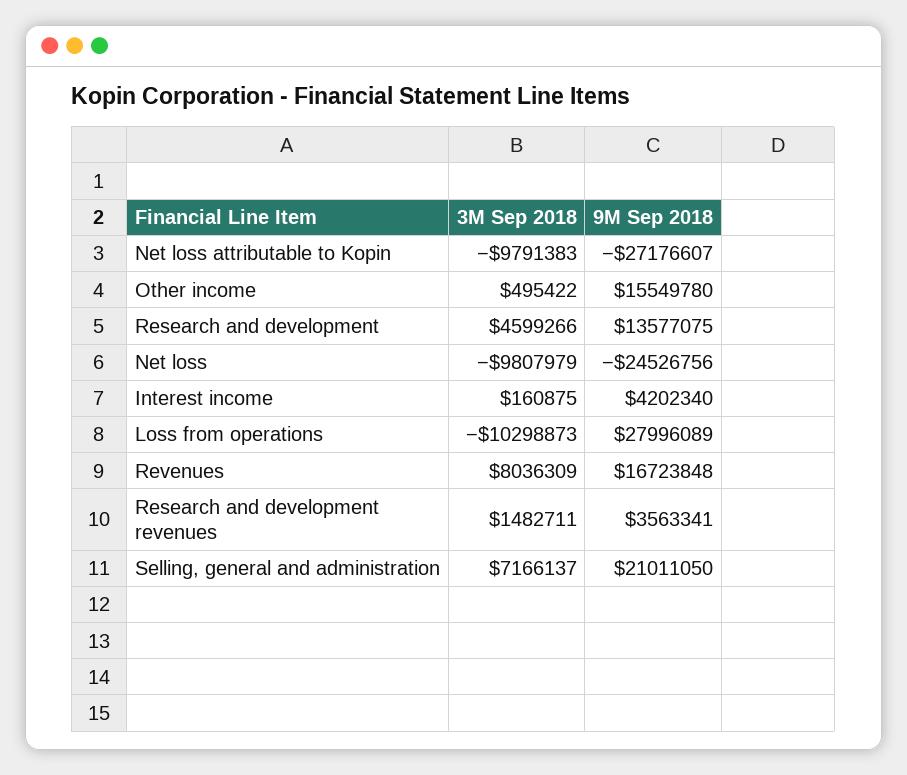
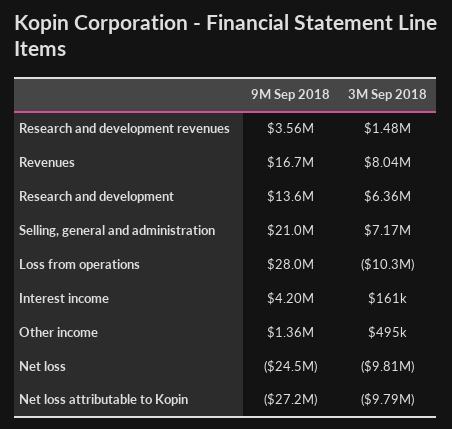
  {
    "3M Sep 2018": {
      "Net loss attributable to Kopin": -9791383,
      "Other income": 495422,
-     "Research and development": 4599266,
+     "Research and development": 6360000,
      "Net loss": -9807979,
      "Interest income": 160875,
      "Loss from operations": -10298873,
      "Revenues": 8036309,
      "Research and development revenues": 1482711,
      "Selling, general and administration": 7166137
    },
    "9M Sep 2018": {
      "Net loss attributable to Kopin": -27176607,
-     "Other income": 15549780,
+     "Other income": 1360000,
      "Research and development": 13577075,
      "Net loss": -24526756,
      "Interest income": 4202340,
      "Loss from operations": 27996089,
      "Revenues": 16723848,
      "Research and development revenues": 3563341,
      "Selling, general and administration": 21011050
    }
  }

